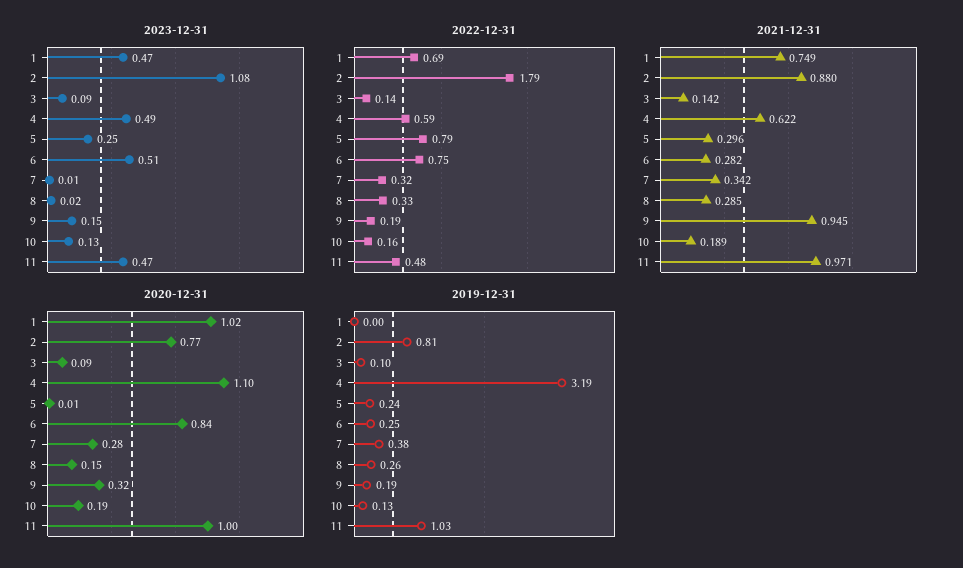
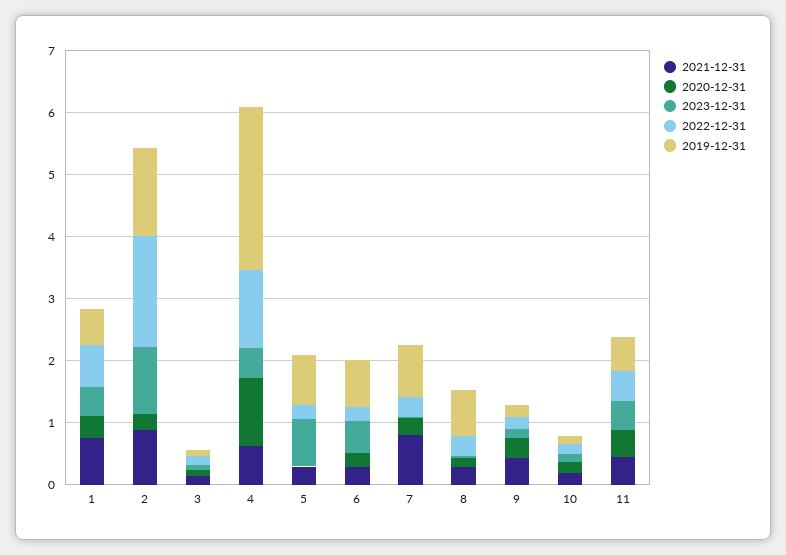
  {
    "2023-12-31": {
      "1": 0.47,
      "2": 1.08,
      "3": 0.09,
      "4": 0.49,
-     "5": 0.25,
+     "5": 0.8,
      "6": 0.51,
      "7": 0.01,
      "8": 0.02,
      "9": 0.15,
      "10": 0.13,
      "11": 0.47
    },
    "2022-12-31": {
      "1": 0.69,
      "2": 1.79,
      "3": 0.14,
-     "4": 0.59,
+     "4": 1.2,
-     "5": 0.79,
+     "5": 0.2,
-     "6": 0.75,
+     "6": 0.2,
      "7": 0.32,
      "8": 0.33,
      "9": 0.19,
      "10": 0.16,
      "11": 0.48
    },
    "2021-12-31": {
      "1": 0.749,
      "2": 0.88,
      "3": 0.142,
      "4": 0.622,
      "5": 0.296,
      "6": 0.282,
-     "7": 0.342,
+     "7": 0.8,
      "8": 0.285,
-     "9": 0.945,
+     "9": 0.4,
      "10": 0.189,
-     "11": 0.971
+     "11": 0.4
    },
    "2020-12-31": {
-     "1": 1.02,
+     "1": 0.4,
-     "2": 0.77,
+     "2": 0.2,
      "3": 0.09,
      "4": 1.1,
      "5": 0.01,
-     "6": 0.84,
+     "6": 0.2,
      "7": 0.28,
      "8": 0.15,
      "9": 0.32,
      "10": 0.19,
-     "11": 1
+     "11": 0.4
    },
    "2019-12-31": {
-     "1": 0,
+     "1": 0.6,
-     "2": 0.81,
+     "2": 1.4,
      "3": 0.1,
-     "4": 3.19,
+     "4": 2.6,
-     "5": 0.24,
+     "5": 0.8,
-     "6": 0.25,
+     "6": 0.8,
-     "7": 0.38,
+     "7": 0.8,
-     "8": 0.26,
+     "8": 0.8,
      "9": 0.19,
      "10": 0.13,
-     "11": 1.03
+     "11": 0.6
    }
  }

